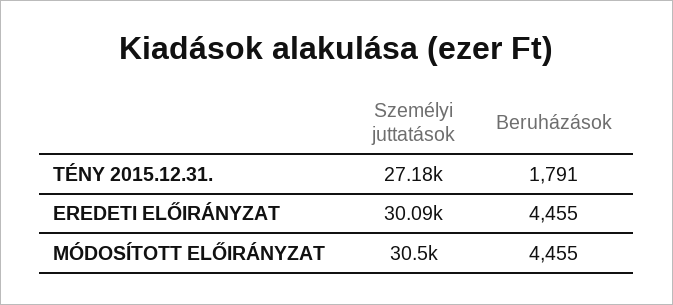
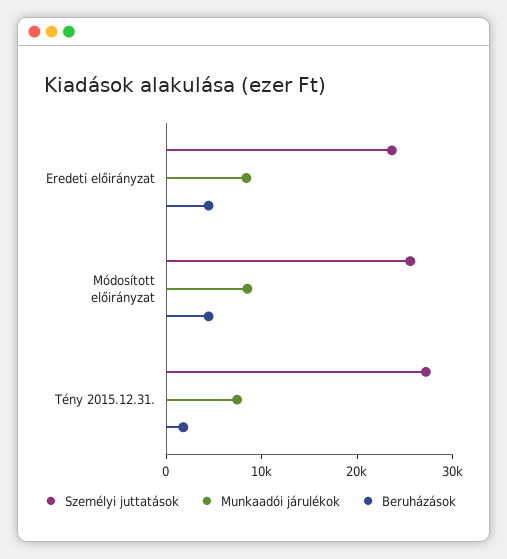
  {
    "Személyi juttatások": {
      "TÉNY 2015.12.31.": 27180,
-     "EREDETI ELŐIRÁNYZAT": 30090,
+     "EREDETI ELŐIRÁNYZAT": 24000,
-     "MÓDOSÍTOTT ELŐIRÁNYZAT": 30500
+     "MÓDOSÍTOTT ELŐIRÁNYZAT": 26000
    },
    "Beruházások": {
      "TÉNY 2015.12.31.": 1791,
      "EREDETI ELŐIRÁNYZAT": 4455,
      "MÓDOSÍTOTT ELŐIRÁNYZAT": 4455
-   }
+   },
+   "Munkaadói járulékok": {
+     "EREDETI ELŐIRÁNYZAT": 8000,
+     "MÓDOSÍTOTT ELŐIRÁNYZAT": 8000,
+     "TÉNY 2015.12.31.": 8000
+   }
  }

